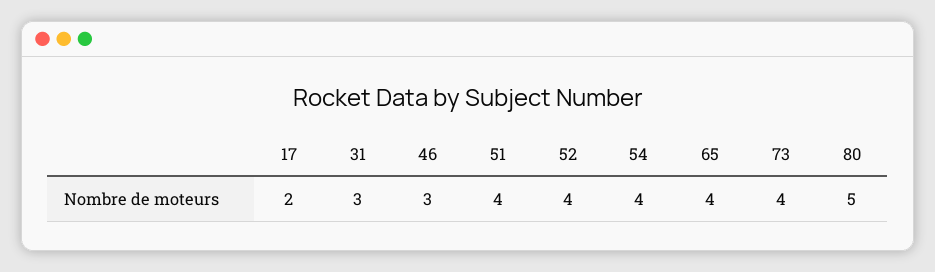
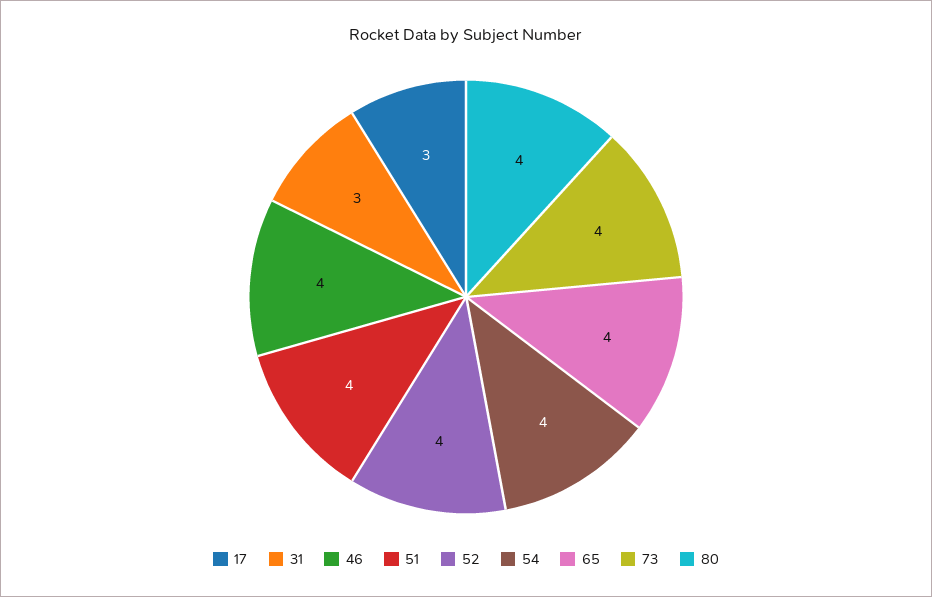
  {
-   "17": 2,
+   "17": 3,
    "31": 3,
-   "46": 3,
+   "46": 4,
    "51": 4,
    "52": 4,
    "54": 4,
    "65": 4,
    "73": 4,
-   "80": 5
+   "80": 4
  }

